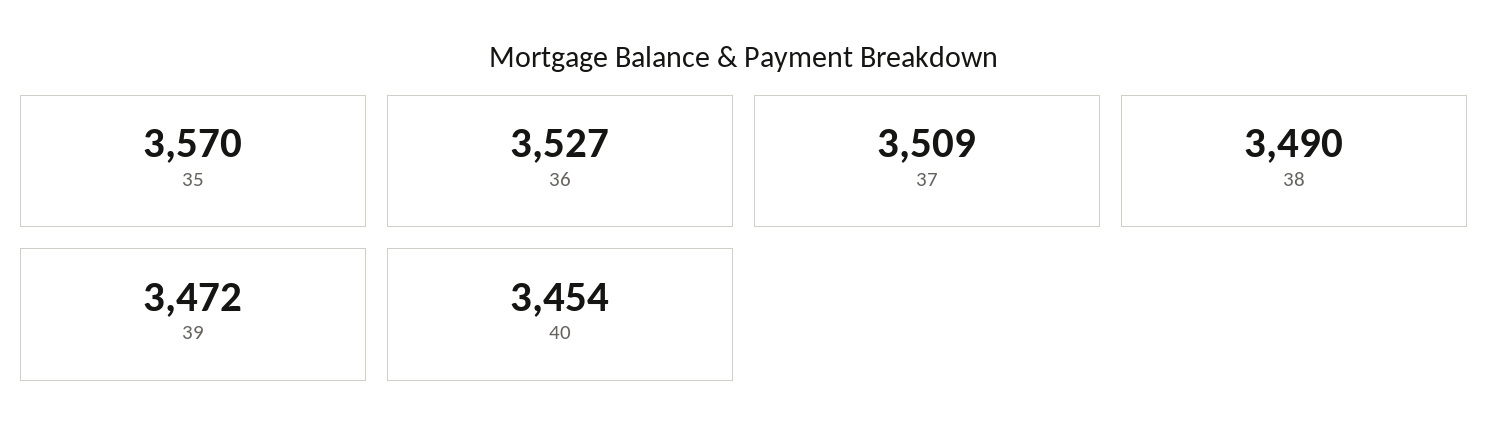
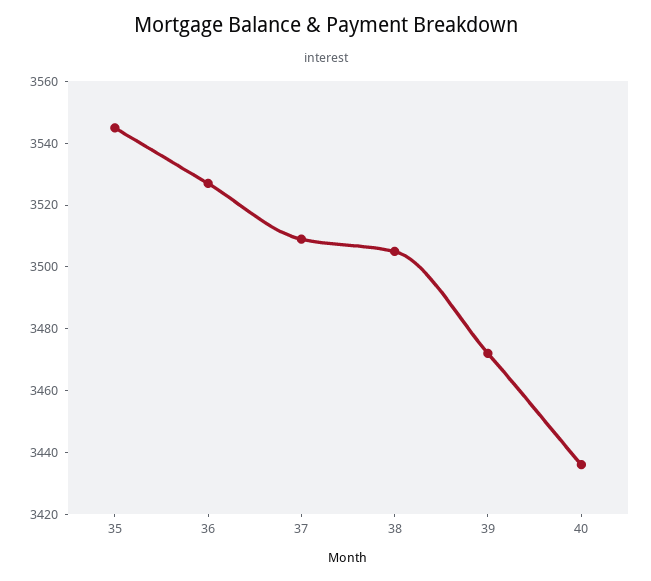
  {
-   "35": 3570,
+   "35": 3545,
    "36": 3527,
    "37": 3509,
-   "38": 3490,
+   "38": 3505,
    "39": 3472,
-   "40": 3454
+   "40": 3435
  }

